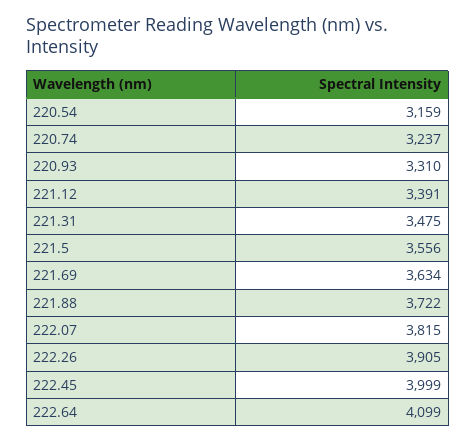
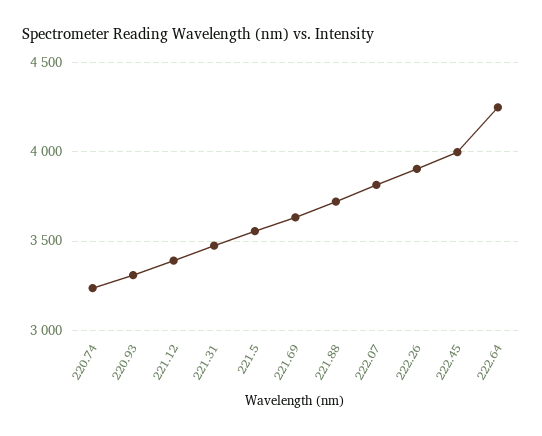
  {
-   "220.54": 3159,
    "220.74": 3237,
    "220.93": 3310,
    "221.12": 3391,
    "221.31": 3475,
    "221.5": 3556,
    "221.69": 3634,
    "221.88": 3722,
    "222.07": 3815,
    "222.26": 3905,
    "222.45": 3999,
-   "222.64": 4099
+   "222.64": 4250
  }

